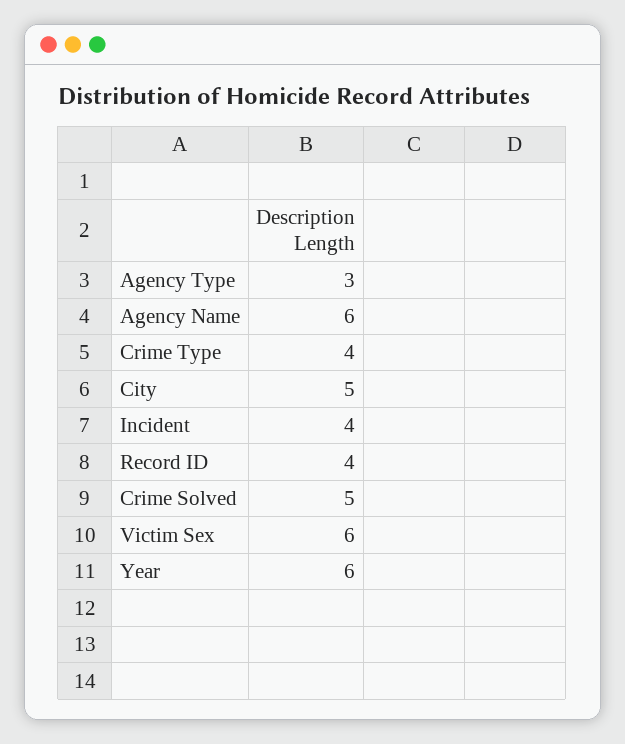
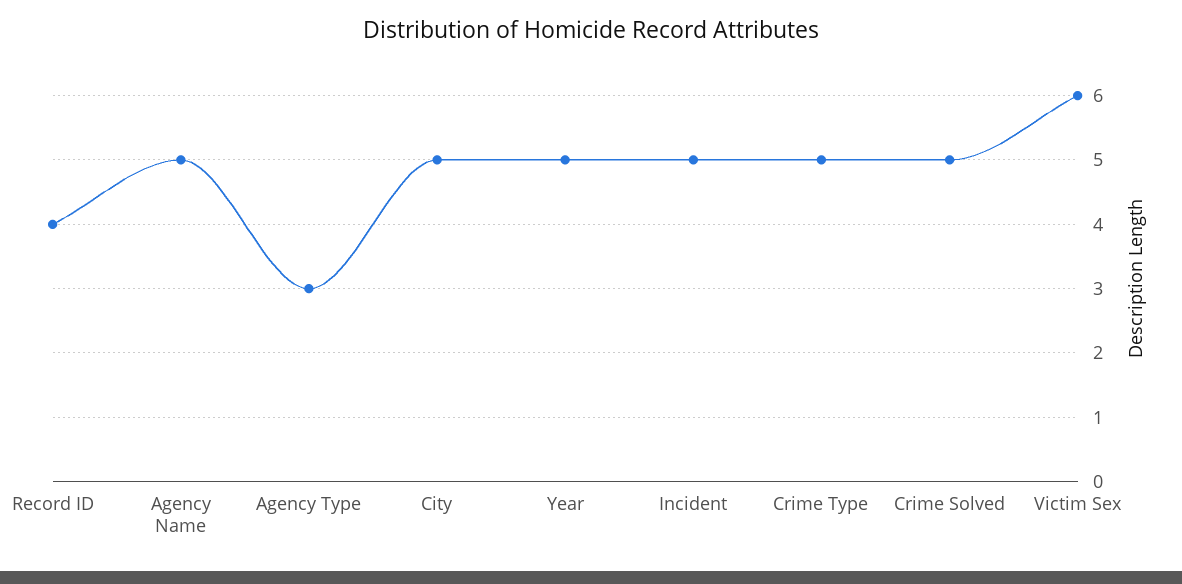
  {
    "Agency Type": 3,
-   "Agency Name": 6,
+   "Agency Name": 5,
-   "Crime Type": 4,
+   "Crime Type": 5,
    "City": 5,
-   "Incident": 4,
+   "Incident": 5,
    "Record ID": 4,
    "Crime Solved": 5,
    "Victim Sex": 6,
-   "Year": 6
+   "Year": 5
  }

